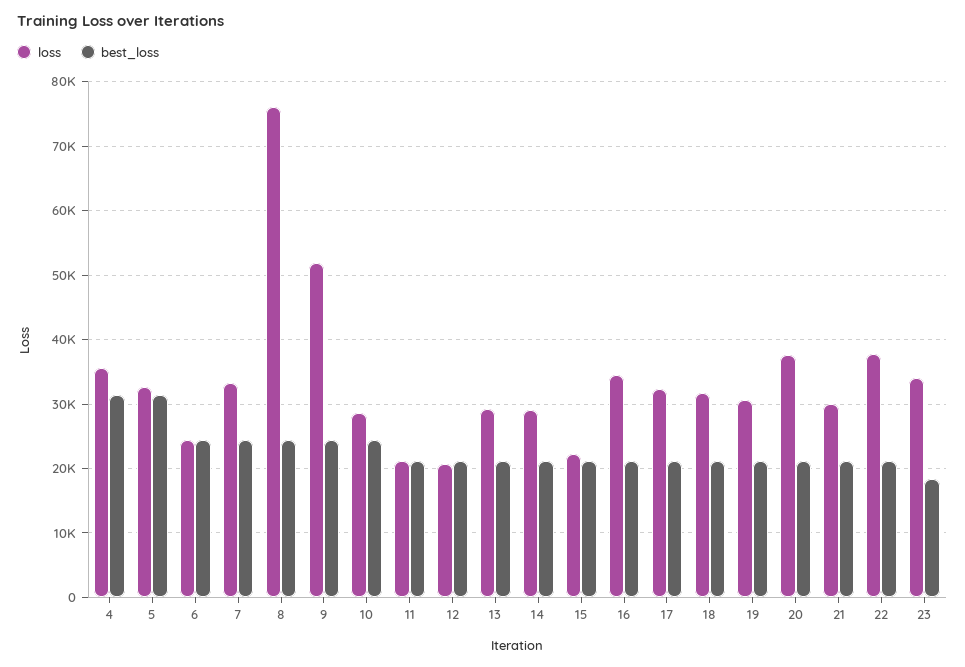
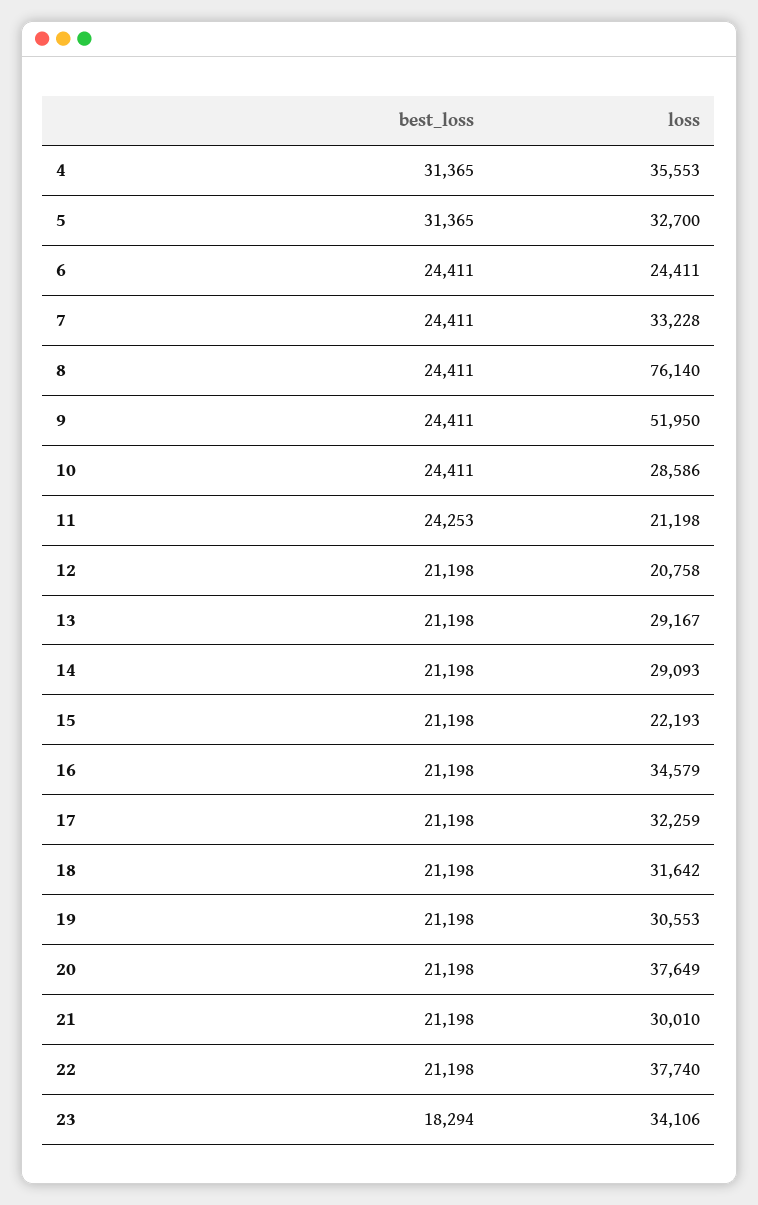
  {
    "loss": {
      "4": 35553,
      "5": 32700,
      "6": 24411,
      "7": 33228,
      "8": 76140,
      "9": 51950,
      "10": 28586,
      "11": 21198,
      "12": 20758,
      "13": 29167,
      "14": 29093,
      "15": 22193,
      "16": 34579,
      "17": 32259,
      "18": 31642,
      "19": 30553,
      "20": 37649,
      "21": 30010,
      "22": 37740,
      "23": 34106
    },
    "best_loss": {
      "4": 31365,
      "5": 31365,
      "6": 24411,
      "7": 24411,
      "8": 24411,
      "9": 24411,
      "10": 24411,
-     "11": 21000,
+     "11": 24253,
      "12": 21198,
      "13": 21198,
      "14": 21198,
      "15": 21198,
      "16": 21198,
      "17": 21198,
      "18": 21198,
      "19": 21198,
      "20": 21198,
      "21": 21198,
      "22": 21198,
      "23": 18294
    }
  }

